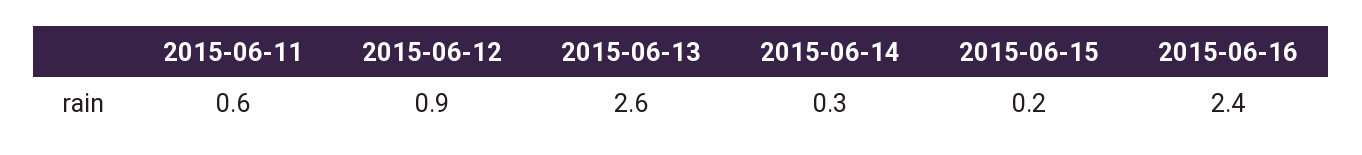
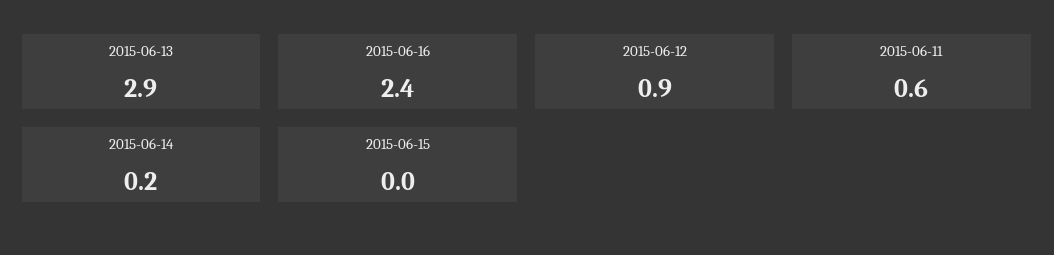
  {
    "2015-06-11": 0.6,
    "2015-06-12": 0.9,
-   "2015-06-13": 2.6,
+   "2015-06-13": 2.9,
-   "2015-06-14": 0.3,
+   "2015-06-14": 0.2,
-   "2015-06-15": 0.2,
+   "2015-06-15": 0,
    "2015-06-16": 2.4
  }

